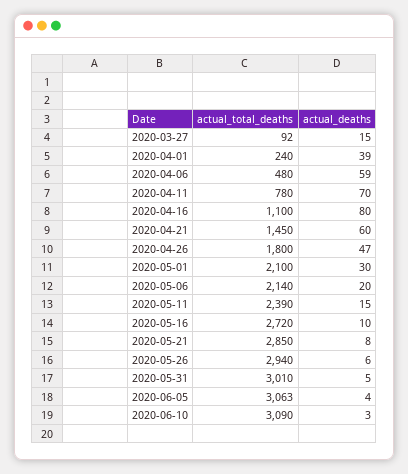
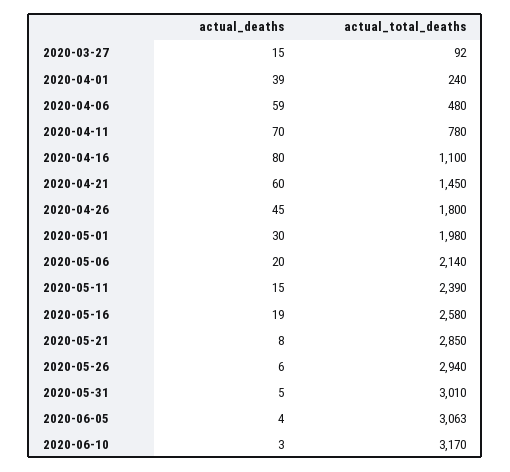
  {
    "actual_total_deaths": {
      "2020-03-27": 92,
      "2020-04-01": 240,
      "2020-04-06": 480,
      "2020-04-11": 780,
      "2020-04-16": 1100,
      "2020-04-21": 1450,
      "2020-04-26": 1800,
-     "2020-05-01": 2100,
+     "2020-05-01": 1980,
      "2020-05-06": 2140,
      "2020-05-11": 2390,
-     "2020-05-16": 2720,
+     "2020-05-16": 2580,
      "2020-05-21": 2850,
      "2020-05-26": 2940,
      "2020-05-31": 3010,
      "2020-06-05": 3063,
-     "2020-06-10": 3090
+     "2020-06-10": 3170
    },
    "actual_deaths": {
      "2020-03-27": 15,
      "2020-04-01": 39,
      "2020-04-06": 59,
      "2020-04-11": 70,
      "2020-04-16": 80,
      "2020-04-21": 60,
-     "2020-04-26": 47,
+     "2020-04-26": 45,
      "2020-05-01": 30,
      "2020-05-06": 20,
      "2020-05-11": 15,
-     "2020-05-16": 10,
+     "2020-05-16": 19,
      "2020-05-21": 8,
      "2020-05-26": 6,
      "2020-05-31": 5,
      "2020-06-05": 4,
      "2020-06-10": 3
    }
  }

